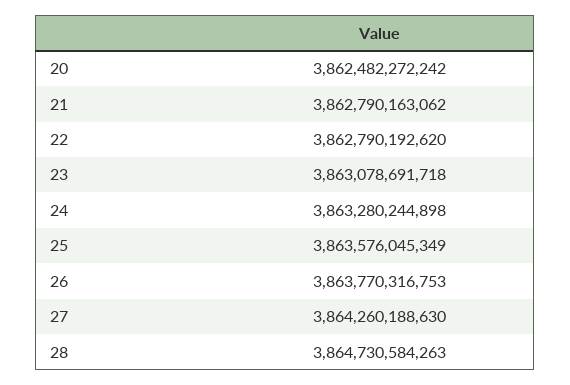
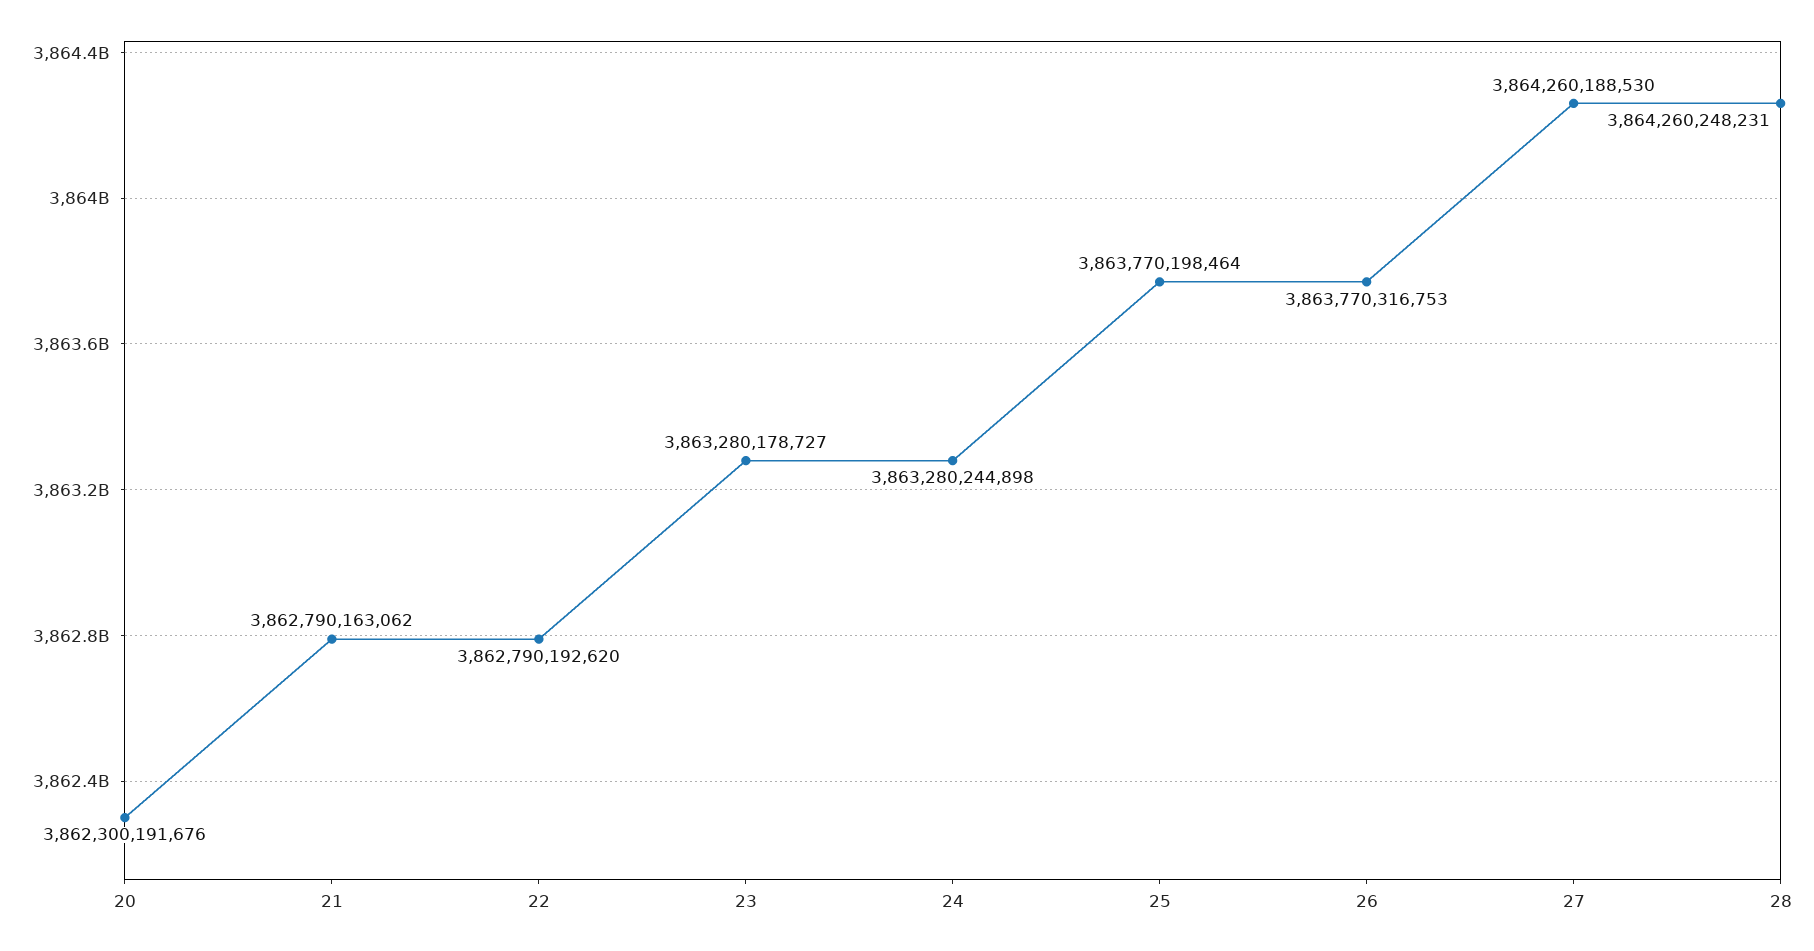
  {
-   "20": 3862482272242,
+   "20": 3862300191676,
    "21": 3862790163062,
    "22": 3862790192620,
-   "23": 3863078691718,
+   "23": 3863280178727,
    "24": 3863280244898,
-   "25": 3863576045349,
+   "25": 3863770198464,
    "26": 3863770316753,
-   "27": 3864260188630,
+   "27": 3864260188530,
-   "28": 3864730584263
+   "28": 3864260248231
  }

